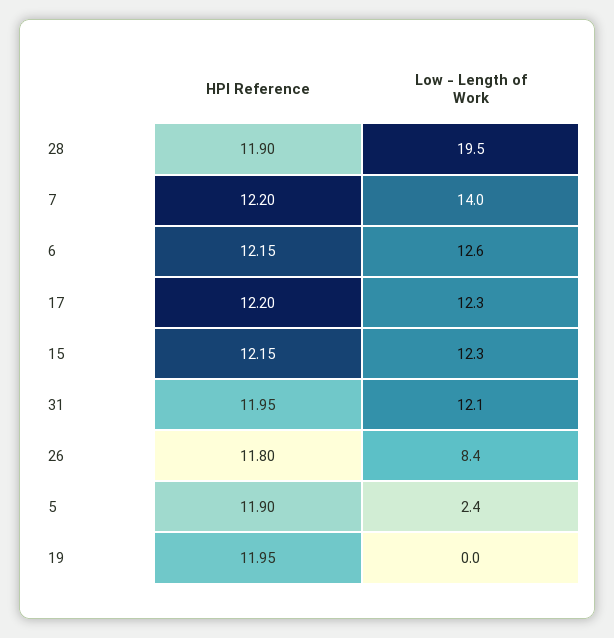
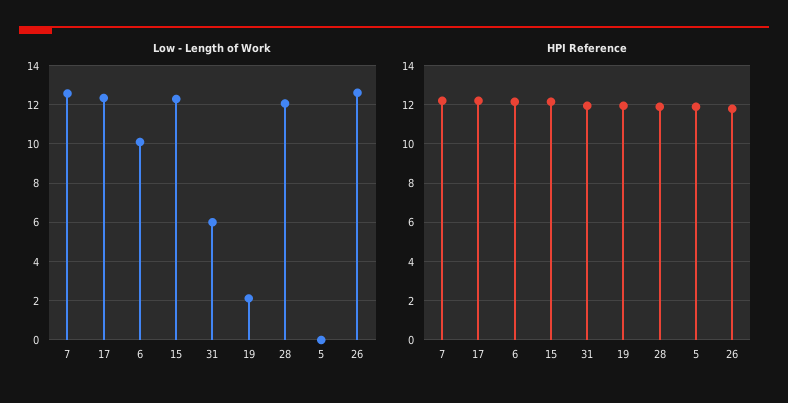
  {
    "HPI Reference": {
      "28": 11.9,
      "7": 12.2,
      "6": 12.15,
      "17": 12.2,
      "15": 12.15,
      "31": 11.95,
      "26": 11.8,
      "5": 11.9,
      "19": 11.95
    },
    "Low - Length of Work": {
-     "28": 19.5,
+     "28": 12,
-     "7": 14,
+     "7": 12.5,
-     "6": 12.6,
+     "6": 10,
      "17": 12.3,
      "15": 12.3,
-     "31": 12.1,
+     "31": 6,
-     "26": 8.4,
+     "26": 12.5,
-     "5": 2.4,
+     "5": 0,
-     "19": 0
+     "19": 2
    }
  }

